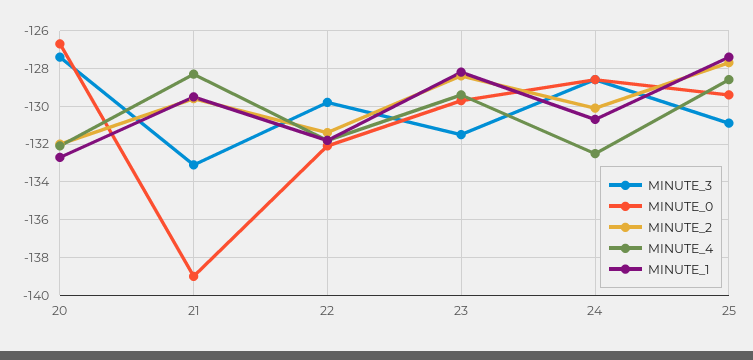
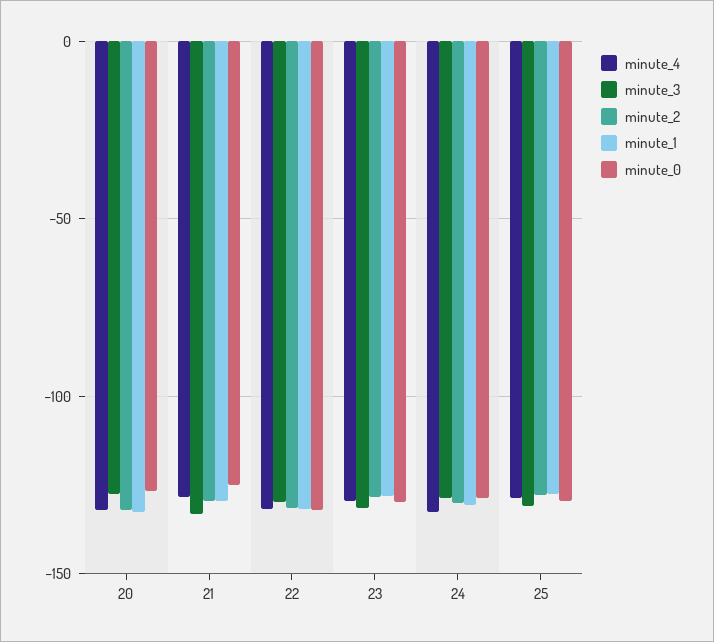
  {
    "MINUTE_3": {
      "20": -127.5,
      "21": -133,
      "22": -130,
      "23": -131.5,
      "24": -128.5,
      "25": -131
    },
    "MINUTE_0": {
      "20": -126.5,
-     "21": -139,
+     "21": -125,
      "22": -132,
      "23": -129.5,
      "24": -128.5,
      "25": -129.5
    },
    "MINUTE_2": {
      "20": -132,
      "21": -129.5,
      "22": -131.5,
      "23": -128.5,
      "24": -130,
      "25": -127.5
    },
    "MINUTE_4": {
      "20": -132,
      "21": -128.5,
      "22": -132,
      "23": -129.5,
      "24": -132.5,
      "25": -128.5
    },
    "MINUTE_1": {
      "20": -132.5,
      "21": -129.5,
      "22": -132,
      "23": -128,
      "24": -130.5,
      "25": -127.5
    }
  }

